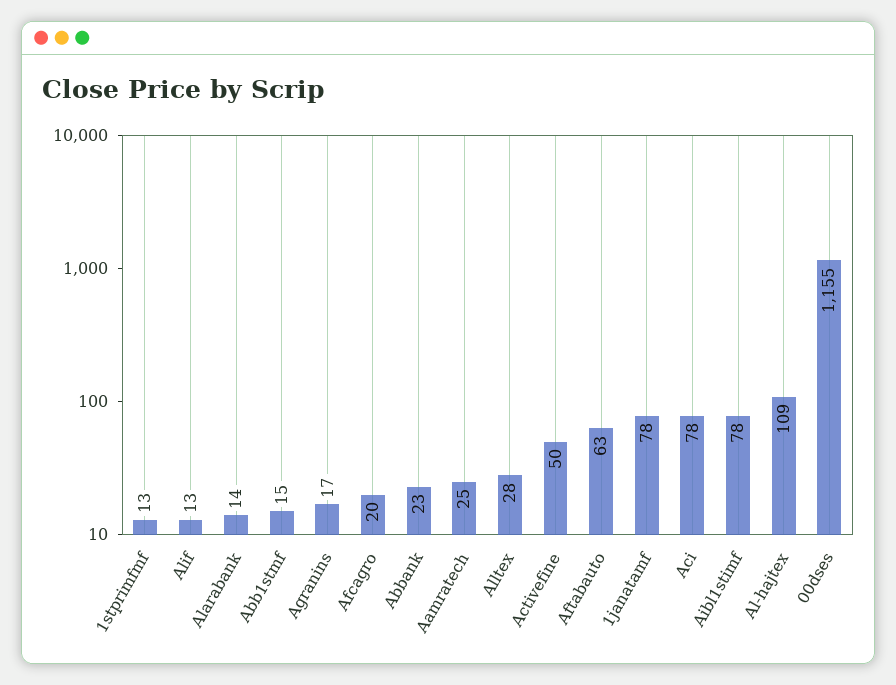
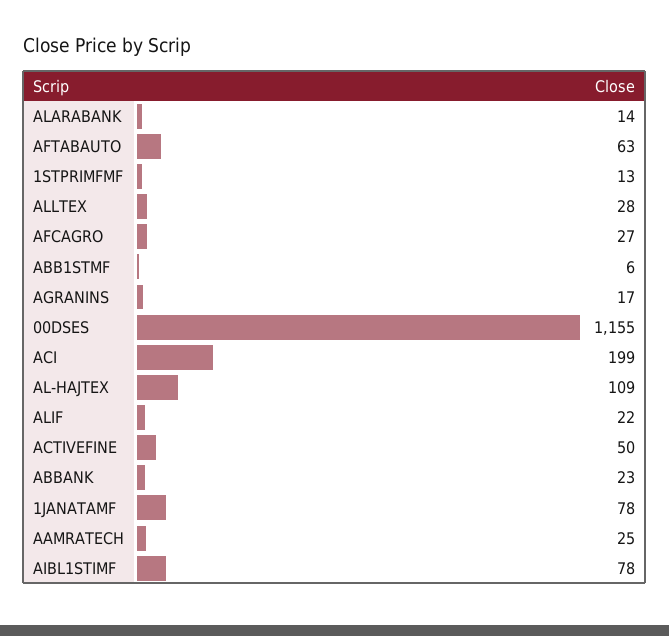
  {
    "1stprimfmf": 13,
-   "Alif": 13,
+   "Alif": 22,
    "Alarabank": 14,
-   "Abb1stmf": 15,
+   "Abb1stmf": 6,
    "Agranins": 17,
-   "Afcagro": 20,
+   "Afcagro": 27,
    "Abbank": 23,
    "Aamratech": 25,
    "Alltex": 28,
    "Activefine": 50,
    "Aftabauto": 63,
    "1janatamf": 78,
-   "Aci": 78,
+   "Aci": 199,
    "Aibl1stimf": 78,
    "Al-hajtex": 109,
    "00dses": 1155
  }

